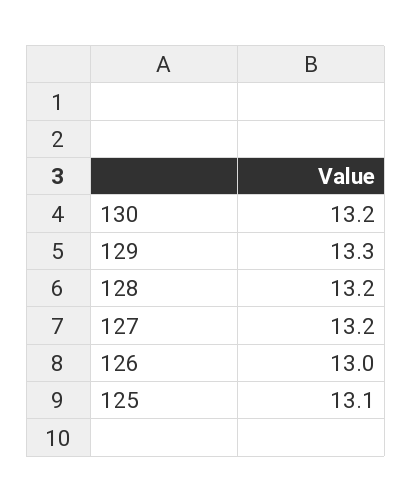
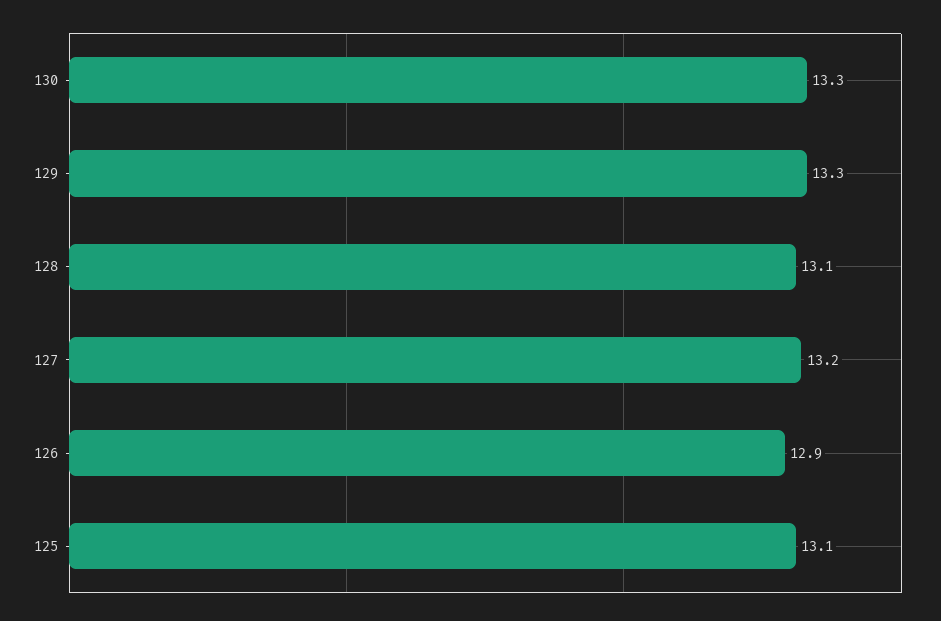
  {
-   "130": 13.2,
+   "130": 13.3,
    "129": 13.3,
-   "128": 13.2,
+   "128": 13.1,
    "127": 13.2,
-   "126": 13,
+   "126": 12.9,
    "125": 13.1
  }

